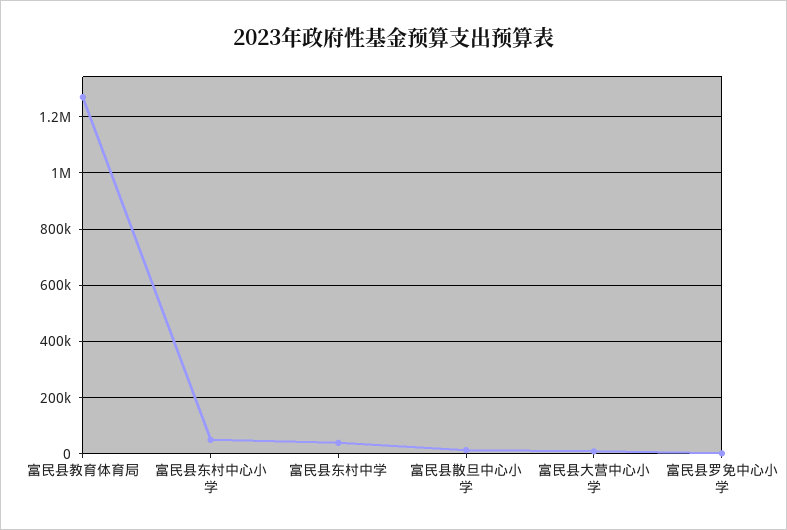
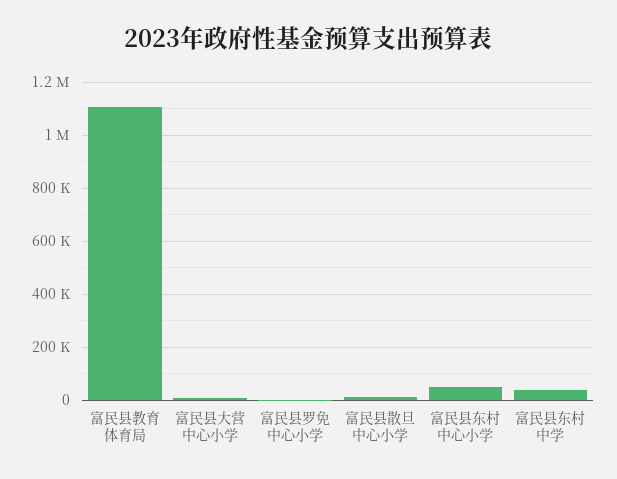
  {
-   "富民县教育体育局": 1275000,
+   "富民县教育体育局": 1100000,
    "富民县东村中心小学": 50000,
    "富民县东村中学": 50000,
    "富民县散旦中心小学": 25000,
    "富民县大营中心小学": 0,
    "富民县罗免中心小学": 0
  }

